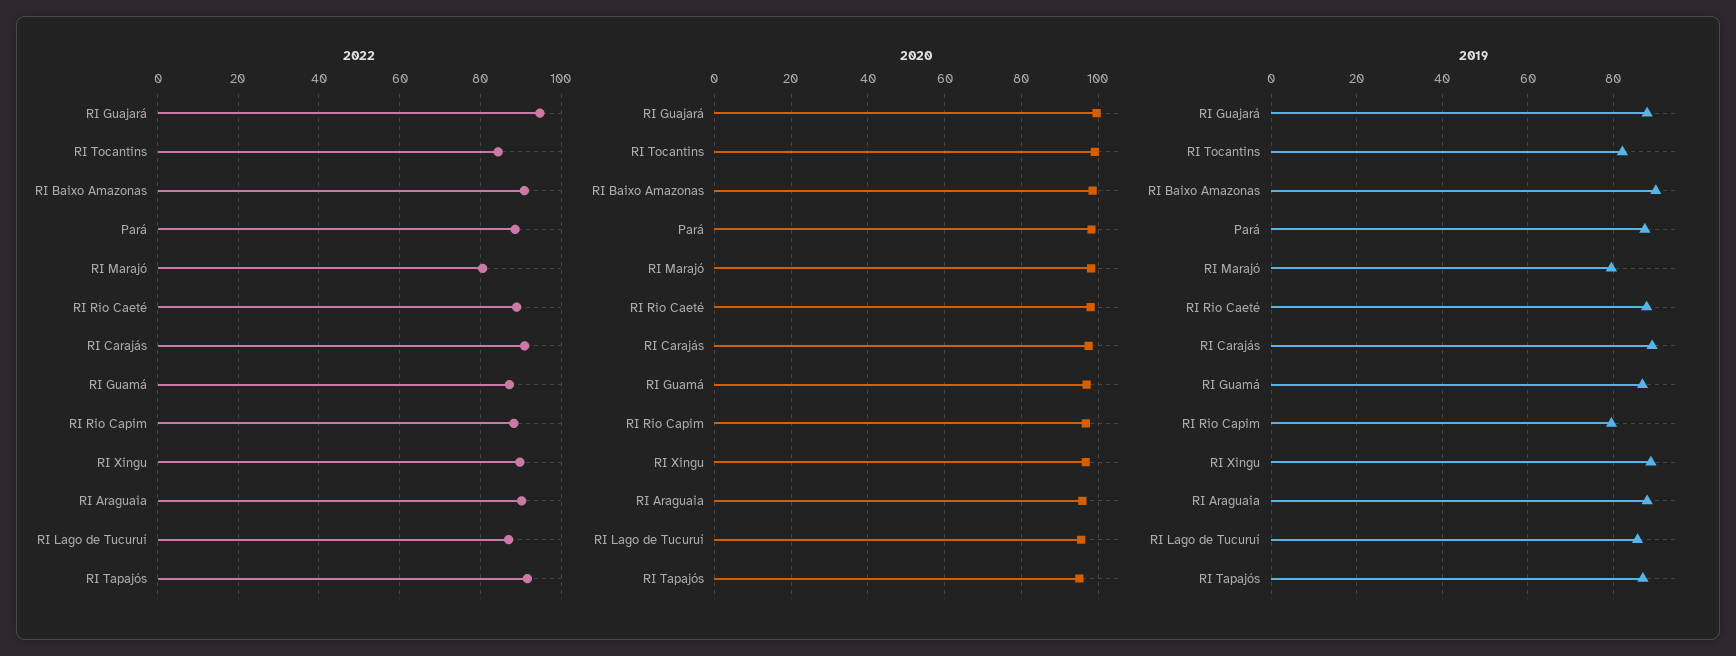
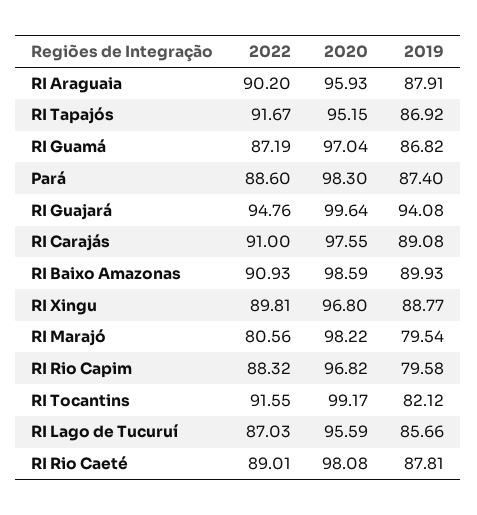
  {
    "2022": {
      "RI Guajará": 94.76,
-     "RI Tocantins": 84,
+     "RI Tocantins": 91.55,
      "RI Baixo Amazonas": 90.93,
      "Pará": 88.6,
      "RI Marajó": 80.56,
      "RI Rio Caeté": 89.01,
      "RI Carajás": 91,
      "RI Guamá": 87.19,
      "RI Rio Capim": 88.32,
      "RI Xingu": 89.81,
      "RI Araguaia": 90.2,
      "RI Lago de Tucuruí": 87.03,
      "RI Tapajós": 91.67
    },
    "2020": {
      "RI Guajará": 99.64,
      "RI Tocantins": 99.17,
      "RI Baixo Amazonas": 98.59,
      "Pará": 98.3,
      "RI Marajó": 98.22,
      "RI Rio Caeté": 98.08,
      "RI Carajás": 97.55,
      "RI Guamá": 97.04,
      "RI Rio Capim": 96.82,
      "RI Xingu": 96.8,
      "RI Araguaia": 95.93,
      "RI Lago de Tucuruí": 95.59,
      "RI Tapajós": 95.15
    },
    "2019": {
-     "RI Guajará": 88,
+     "RI Guajará": 94.08,
      "RI Tocantins": 82.12,
      "RI Baixo Amazonas": 89.93,
      "Pará": 87.4,
      "RI Marajó": 79.54,
      "RI Rio Caeté": 87.81,
      "RI Carajás": 89.08,
      "RI Guamá": 86.82,
      "RI Rio Capim": 79.58,
      "RI Xingu": 88.77,
      "RI Araguaia": 87.91,
      "RI Lago de Tucuruí": 85.66,
      "RI Tapajós": 86.92
    }
  }

